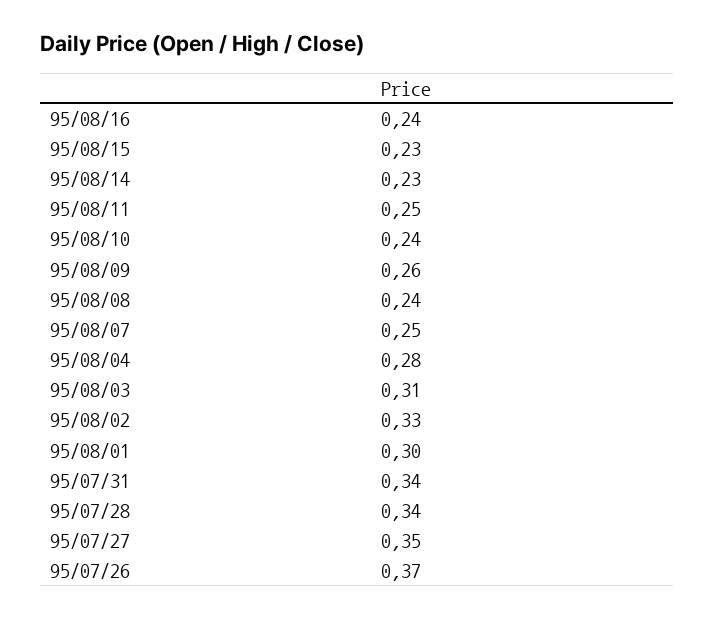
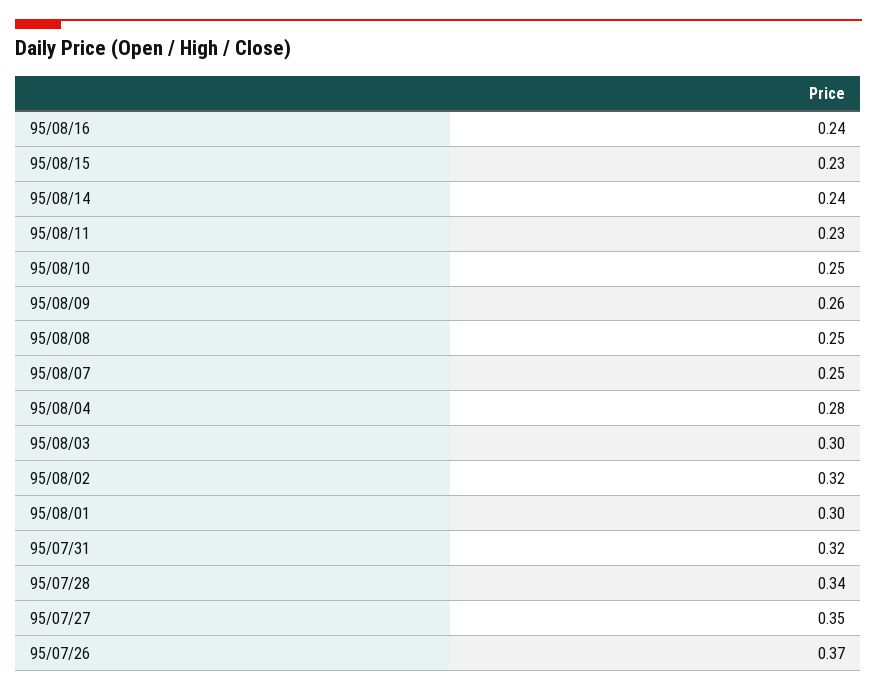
  {
    "95/08/16": 0.24,
    "95/08/15": 0.23,
-   "95/08/14": 0.23,
+   "95/08/14": 0.24,
-   "95/08/11": 0.25,
+   "95/08/11": 0.23,
-   "95/08/10": 0.24,
+   "95/08/10": 0.25,
    "95/08/09": 0.26,
-   "95/08/08": 0.24,
+   "95/08/08": 0.25,
    "95/08/07": 0.25,
    "95/08/04": 0.28,
-   "95/08/03": 0.31,
+   "95/08/03": 0.3,
-   "95/08/02": 0.33,
+   "95/08/02": 0.32,
    "95/08/01": 0.3,
-   "95/07/31": 0.34,
+   "95/07/31": 0.32,
    "95/07/28": 0.34,
    "95/07/27": 0.35,
    "95/07/26": 0.37
  }

